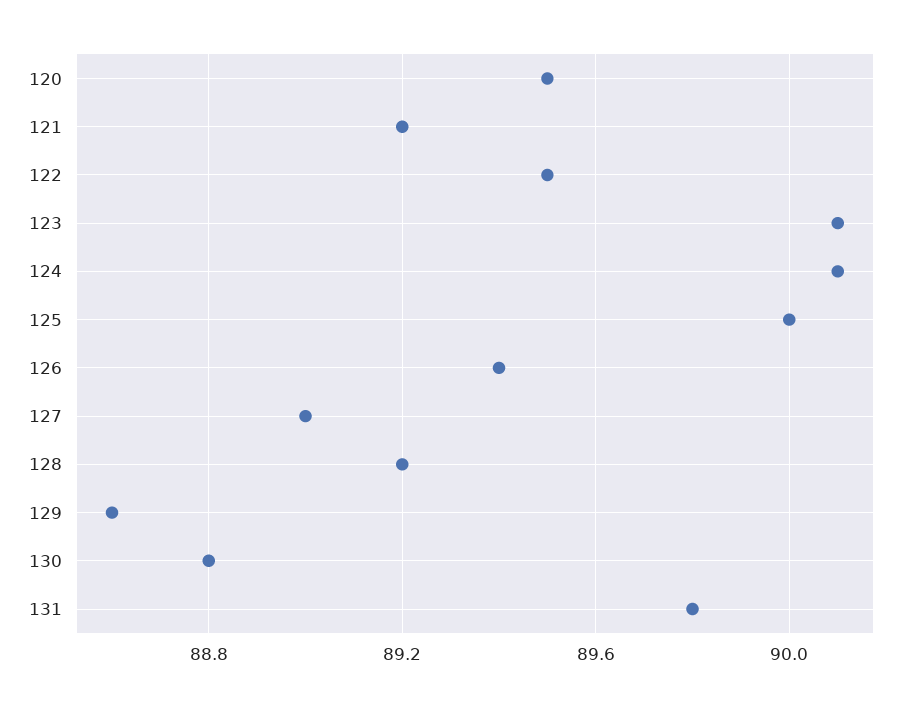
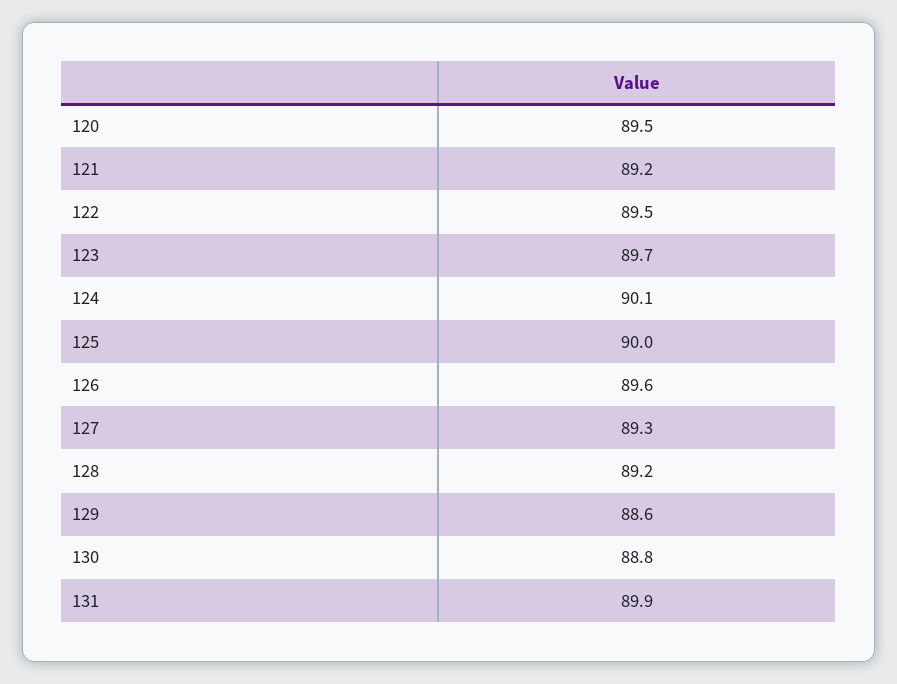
  {
    "120": 89.5,
    "121": 89.2,
    "122": 89.5,
-   "123": 90.1,
+   "123": 89.7,
    "124": 90.1,
    "125": 90,
-   "126": 89.4,
+   "126": 89.6,
-   "127": 89,
+   "127": 89.3,
    "128": 89.2,
    "129": 88.6,
    "130": 88.8,
-   "131": 89.8
+   "131": 89.9
  }

